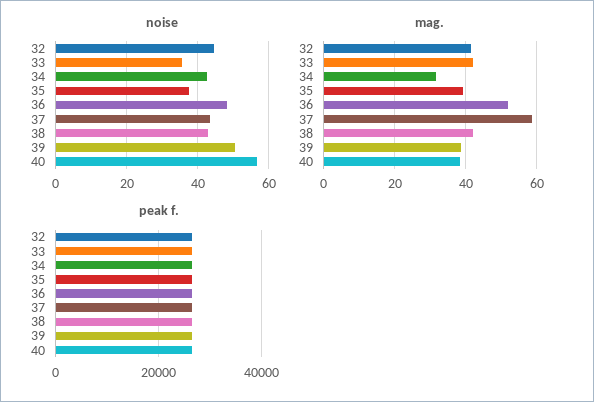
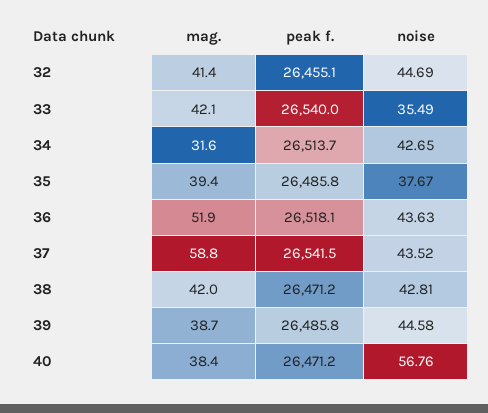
  {
    "noise": {
      "32": 44.69,
      "33": 35.49,
      "34": 42.65,
      "35": 37.67,
-     "36": 48,
+     "36": 43.63,
      "37": 43.52,
      "38": 42.81,
-     "39": 50,
+     "39": 44.58,
      "40": 56.76
    },
    "mag.": {
      "32": 41.4,
      "33": 42.1,
      "34": 31.6,
      "35": 39.4,
      "36": 51.9,
      "37": 58.8,
      "38": 42,
      "39": 38.7,
      "40": 38.4
    },
    "peak f.": {
      "32": 26455.1,
      "33": 26540,
      "34": 26513.7,
      "35": 26485.8,
      "36": 26518.1,
      "37": 26541.5,
      "38": 26471.2,
      "39": 26485.8,
      "40": 26471.2
    }
  }

